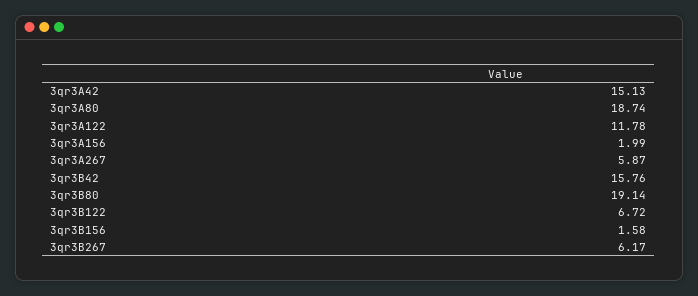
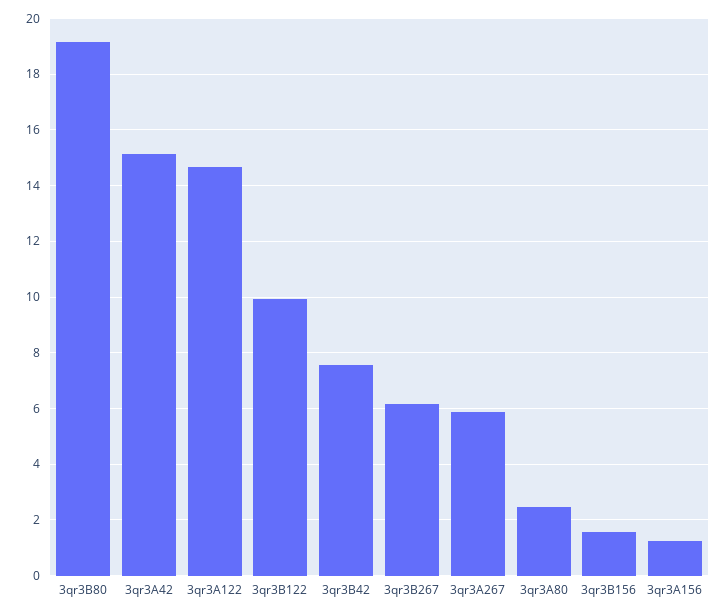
  {
    "3qr3A42": 15.13,
-   "3qr3A80": 18.74,
+   "3qr3A80": 2.5,
-   "3qr3A122": 11.78,
+   "3qr3A122": 14.75,
-   "3qr3A156": 1.99,
+   "3qr3A156": 1.25,
    "3qr3A267": 5.87,
-   "3qr3B42": 15.76,
+   "3qr3B42": 7.5,
    "3qr3B80": 19.14,
-   "3qr3B122": 6.72,
+   "3qr3B122": 10,
    "3qr3B156": 1.58,
    "3qr3B267": 6.17
  }

